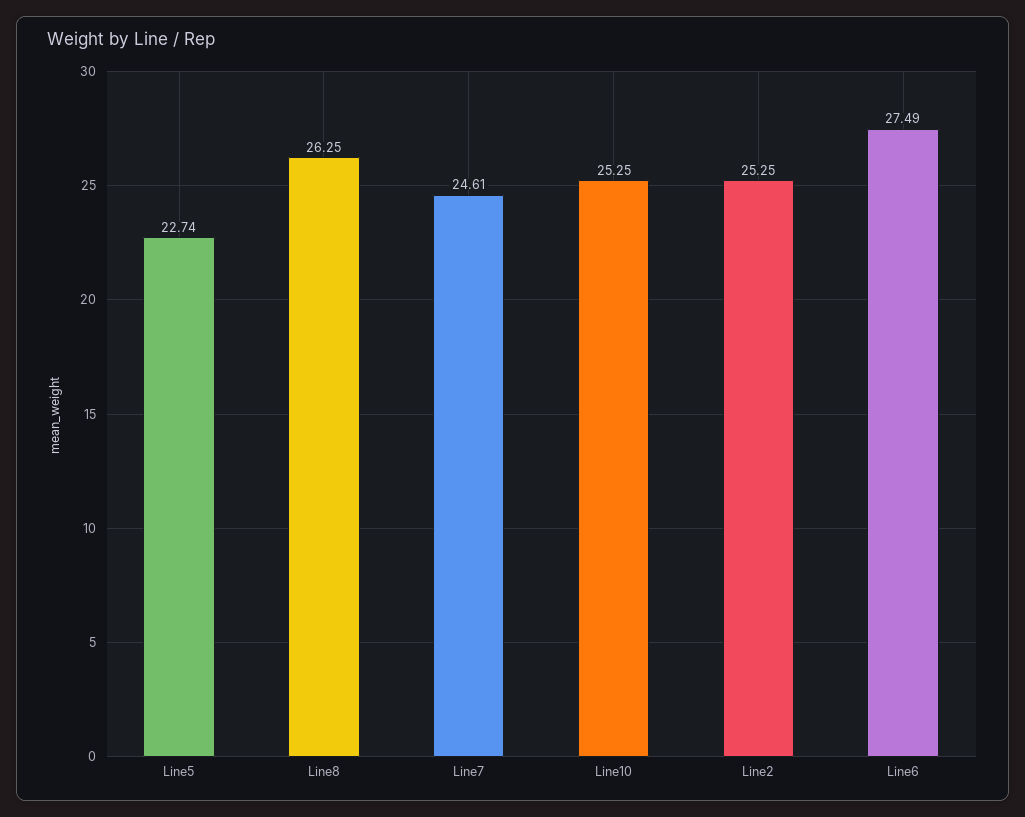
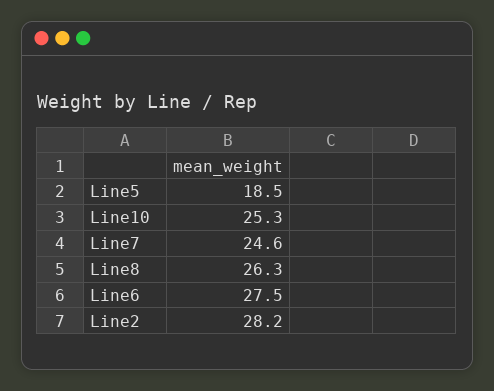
  {
-   "Line5": 22.74,
+   "Line5": 18.5,
    "Line8": 26.25,
    "Line7": 24.61,
    "Line10": 25.25,
-   "Line2": 25.25,
+   "Line2": 28.2,
    "Line6": 27.49
  }

